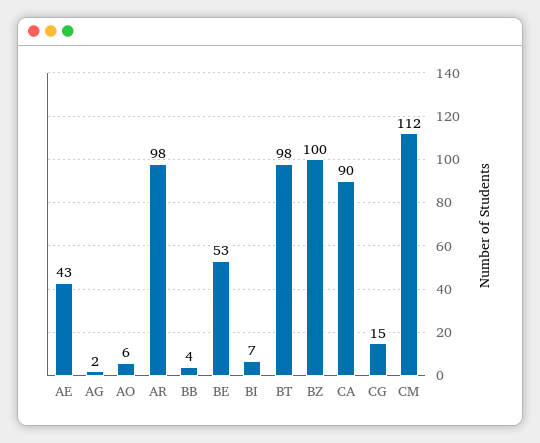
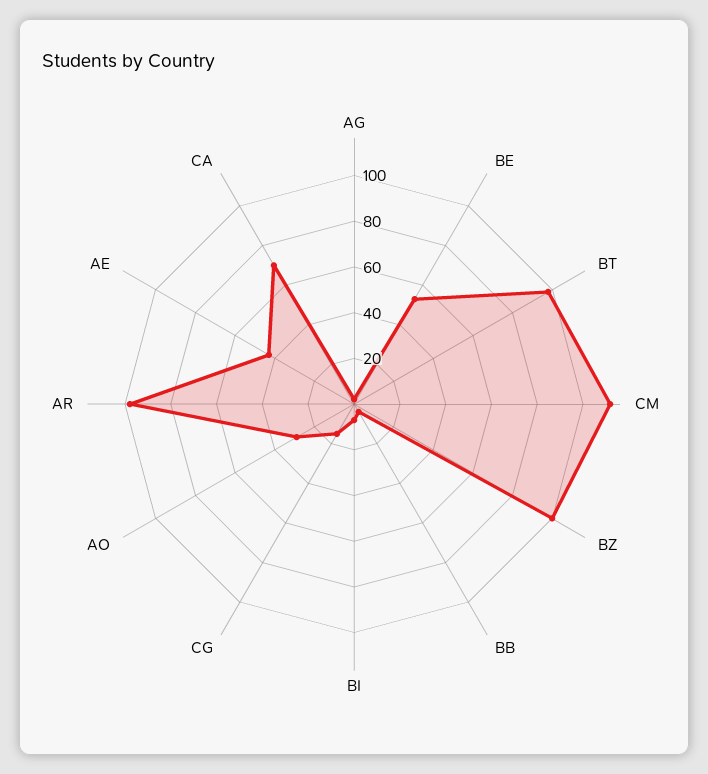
  {
    "AE": 43,
    "AG": 2,
-   "AO": 6,
+   "AO": 30,
    "AR": 98,
    "BB": 4,
    "BE": 53,
    "BI": 7,
    "BT": 98,
    "BZ": 100,
-   "CA": 90,
+   "CA": 70,
    "CG": 15,
    "CM": 112
  }

